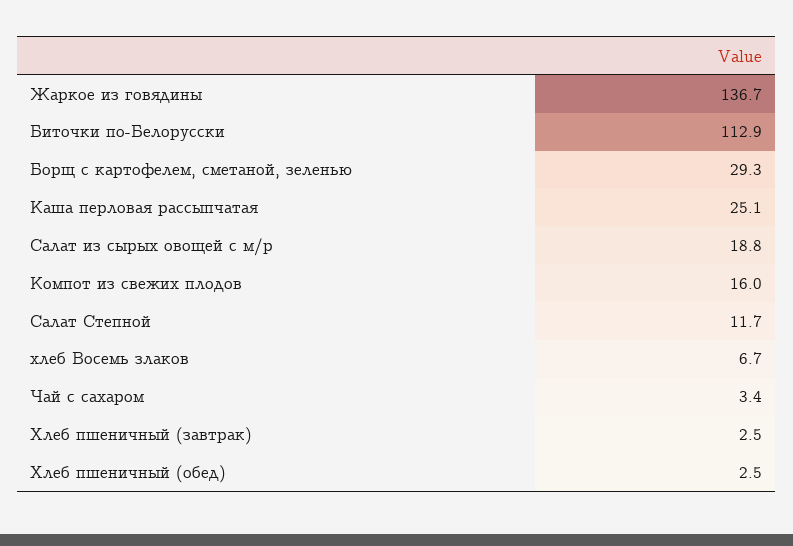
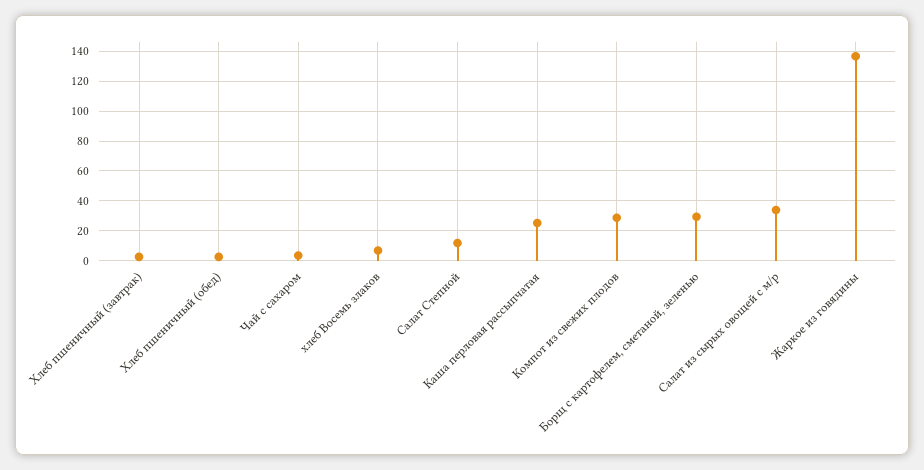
  {
    "Жаркое из говядины": 136.7,
-   "Биточки по-Белорусски": 112.9,
    "Борщ с картофелем, сметаной, зеленью": 29.3,
    "Каша перловая рассыпчатая": 25.1,
-   "Салат из сырых овощей с м/р": 18.8,
+   "Салат из сырых овощей с м/р": 35,
-   "Компот из свежих плодов": 16,
+   "Компот из свежих плодов": 30,
    "Салат Степной": 11.7,
    "хлеб Восемь злаков": 6.7,
    "Чай с сахаром": 3.4,
    "Хлеб пшеничный (завтрак)": 2.5,
    "Хлеб пшеничный (обед)": 2.5
  }

